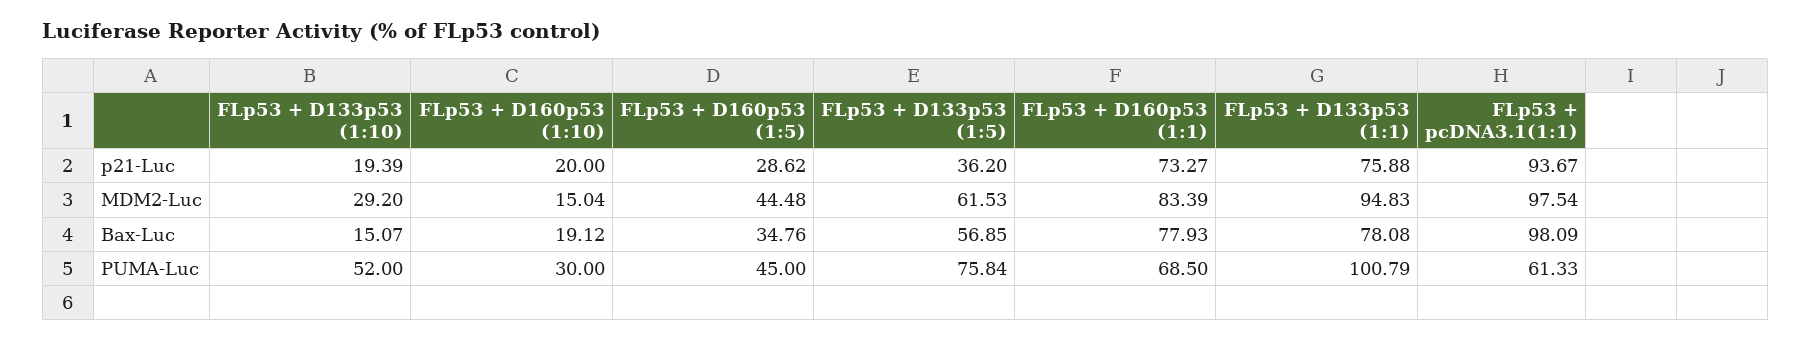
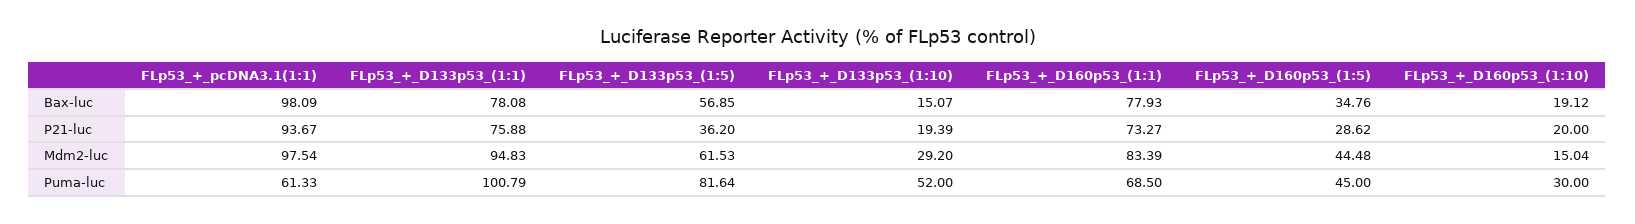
  {
    "FLp53 + D133p53 (1:10)": {
      "p21-Luc": 19.39,
      "MDM2-Luc": 29.2,
      "Bax-Luc": 15.07,
      "PUMA-Luc": 52
    },
    "FLp53 + D160p53 (1:10)": {
      "p21-Luc": 20,
      "MDM2-Luc": 15.04,
      "Bax-Luc": 19.12,
      "PUMA-Luc": 30
    },
    "FLp53 + D160p53 (1:5)": {
      "p21-Luc": 28.62,
      "MDM2-Luc": 44.48,
      "Bax-Luc": 34.76,
      "PUMA-Luc": 45
    },
    "FLp53 + D133p53 (1:5)": {
      "p21-Luc": 36.2,
      "MDM2-Luc": 61.53,
      "Bax-Luc": 56.85,
-     "PUMA-Luc": 75.84
+     "PUMA-Luc": 81.64
    },
    "FLp53 + D160p53 (1:1)": {
      "p21-Luc": 73.27,
      "MDM2-Luc": 83.39,
      "Bax-Luc": 77.93,
      "PUMA-Luc": 68.5
    },
    "FLp53 + D133p53 (1:1)": {
      "p21-Luc": 75.88,
      "MDM2-Luc": 94.83,
      "Bax-Luc": 78.08,
      "PUMA-Luc": 100.79
    },
    "FLp53 + pcDNA3.1(1:1)": {
      "p21-Luc": 93.67,
      "MDM2-Luc": 97.54,
      "Bax-Luc": 98.09,
      "PUMA-Luc": 61.33
    }
  }

